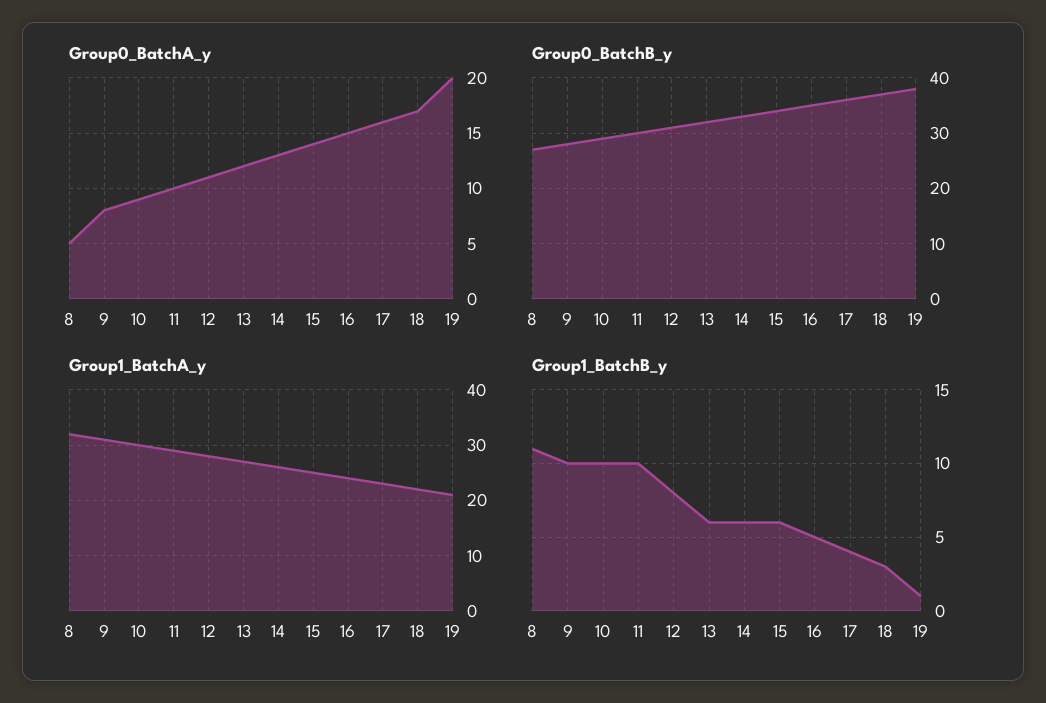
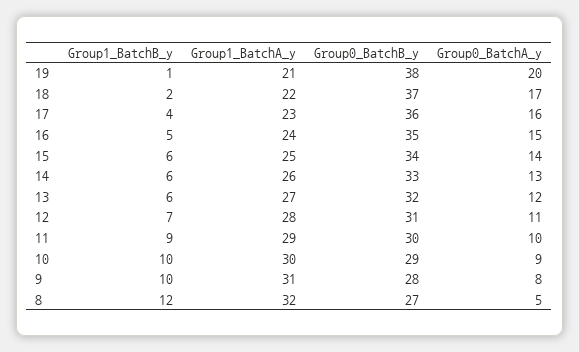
  {
    "Group0_BatchA_y": {
      "8": 5,
      "9": 8,
      "10": 9,
      "11": 10,
      "12": 11,
      "13": 12,
      "14": 13,
      "15": 14,
      "16": 15,
      "17": 16,
      "18": 17,
      "19": 20
    },
    "Group0_BatchB_y": {
      "8": 27,
      "9": 28,
      "10": 29,
      "11": 30,
      "12": 31,
      "13": 32,
      "14": 33,
      "15": 34,
      "16": 35,
      "17": 36,
      "18": 37,
      "19": 38
    },
    "Group1_BatchA_y": {
      "8": 32,
      "9": 31,
      "10": 30,
      "11": 29,
      "12": 28,
      "13": 27,
      "14": 26,
      "15": 25,
      "16": 24,
      "17": 23,
      "18": 22,
      "19": 21
    },
    "Group1_BatchB_y": {
-     "8": 11,
+     "8": 12,
      "9": 10,
      "10": 10,
-     "11": 10,
+     "11": 9,
-     "12": 8,
+     "12": 7,
      "13": 6,
      "14": 6,
      "15": 6,
      "16": 5,
      "17": 4,
-     "18": 3,
+     "18": 2,
      "19": 1
    }
  }

